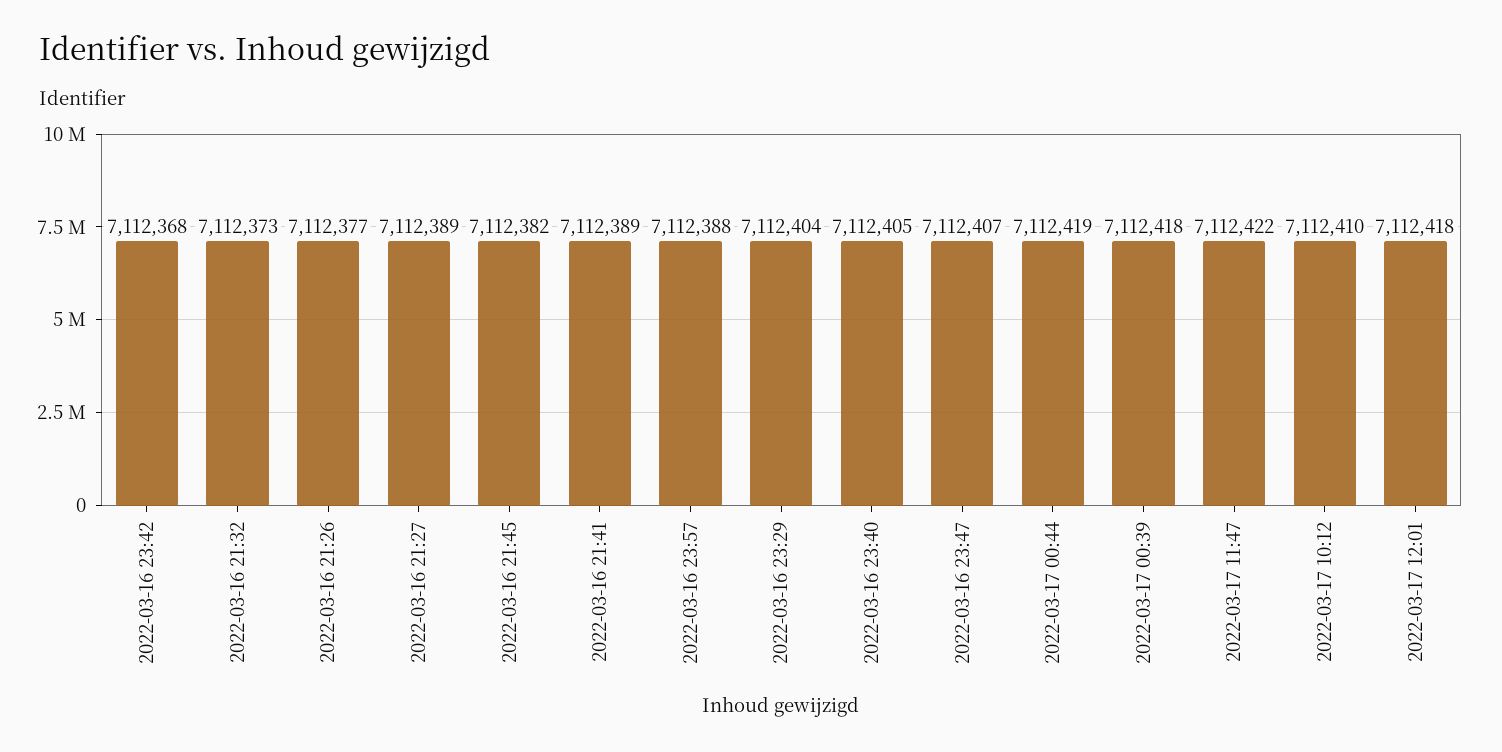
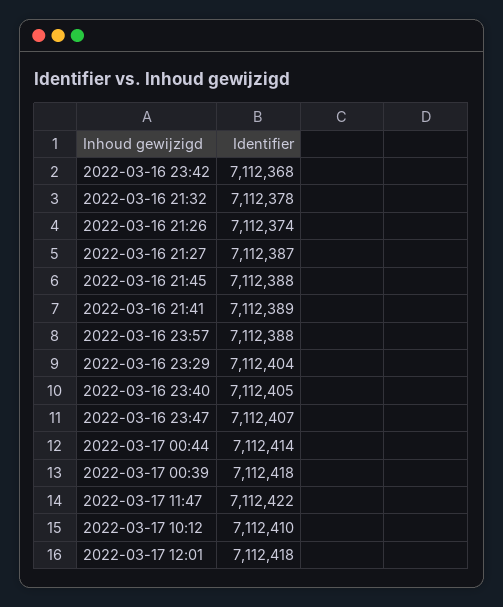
  {
    "2022-03-16 23:42": 7112368,
-   "2022-03-16 21:32": 7112373,
+   "2022-03-16 21:32": 7112378,
-   "2022-03-16 21:26": 7112377,
+   "2022-03-16 21:26": 7112374,
-   "2022-03-16 21:27": 7112389,
+   "2022-03-16 21:27": 7112387,
-   "2022-03-16 21:45": 7112382,
+   "2022-03-16 21:45": 7112388,
    "2022-03-16 21:41": 7112389,
    "2022-03-16 23:57": 7112388,
    "2022-03-16 23:29": 7112404,
    "2022-03-16 23:40": 7112405,
    "2022-03-16 23:47": 7112407,
-   "2022-03-17 00:44": 7112419,
+   "2022-03-17 00:44": 7112414,
    "2022-03-17 00:39": 7112418,
    "2022-03-17 11:47": 7112422,
    "2022-03-17 10:12": 7112410,
    "2022-03-17 12:01": 7112418
  }

